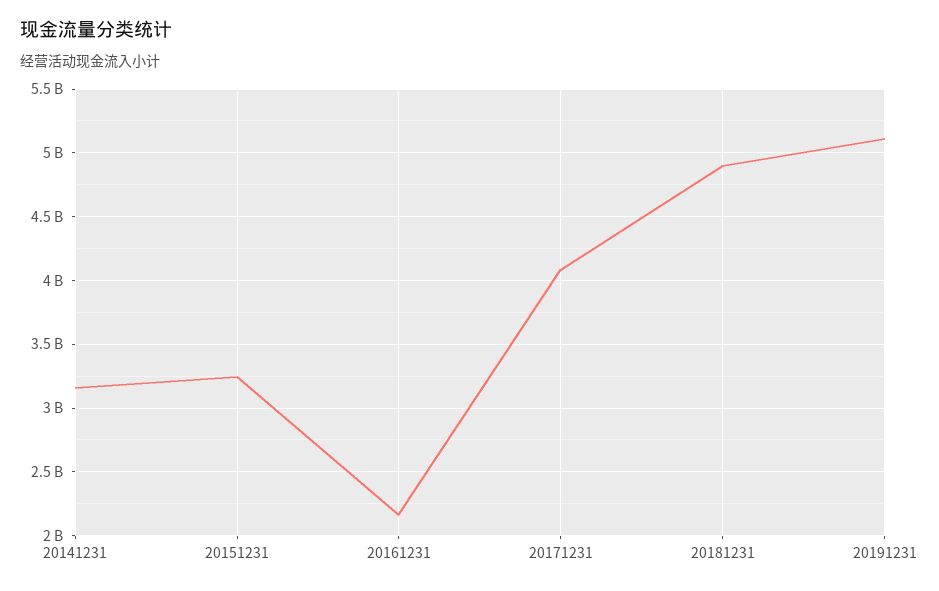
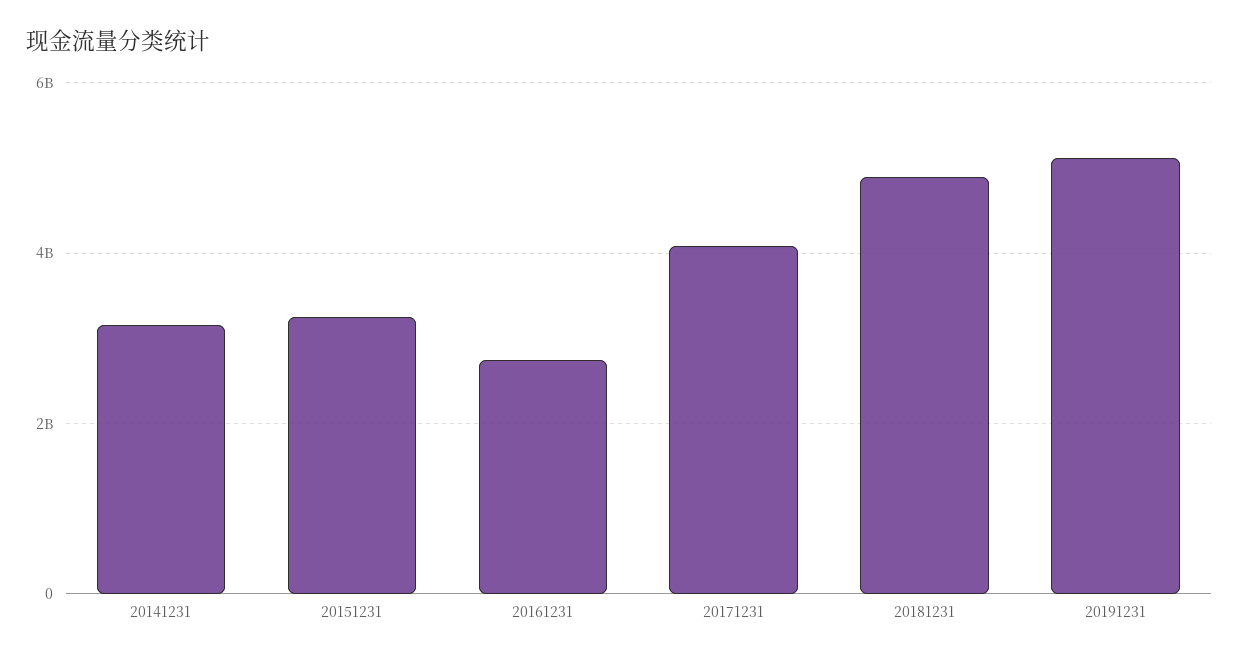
  {
    "20141231": 3150000000,
    "20151231": 3250000000,
-   "20161231": 2150000000,
+   "20161231": 2800000000,
    "20171231": 4100000000,
    "20181231": 4900000000,
    "20191231": 5100000000
  }

